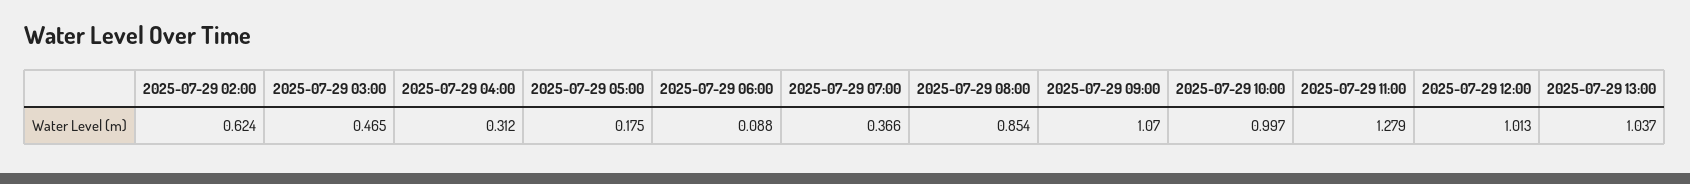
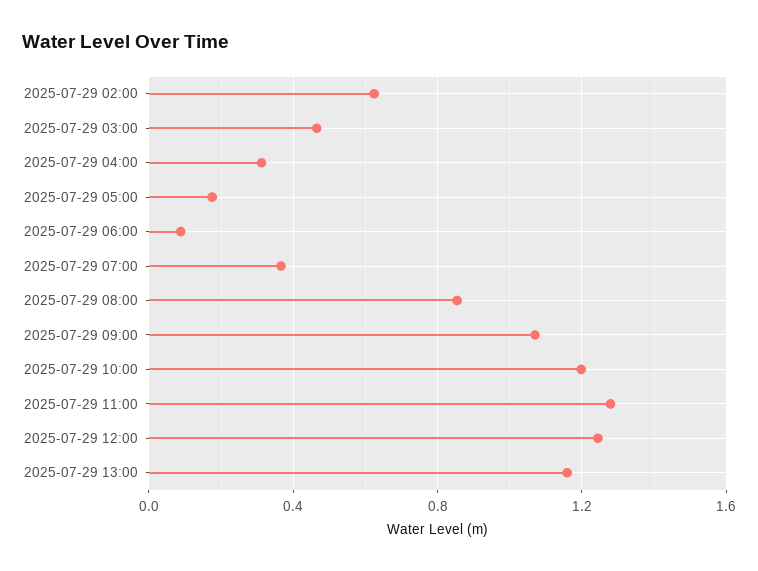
  {
    "2025-07-29 02:00": 0.624,
    "2025-07-29 03:00": 0.465,
    "2025-07-29 04:00": 0.312,
    "2025-07-29 05:00": 0.175,
    "2025-07-29 06:00": 0.088,
    "2025-07-29 07:00": 0.366,
    "2025-07-29 08:00": 0.854,
    "2025-07-29 09:00": 1.07,
-   "2025-07-29 10:00": 0.997,
+   "2025-07-29 10:00": 1.2,
    "2025-07-29 11:00": 1.279,
-   "2025-07-29 12:00": 1.013,
+   "2025-07-29 12:00": 1.25,
-   "2025-07-29 13:00": 1.037
+   "2025-07-29 13:00": 1.15
  }

